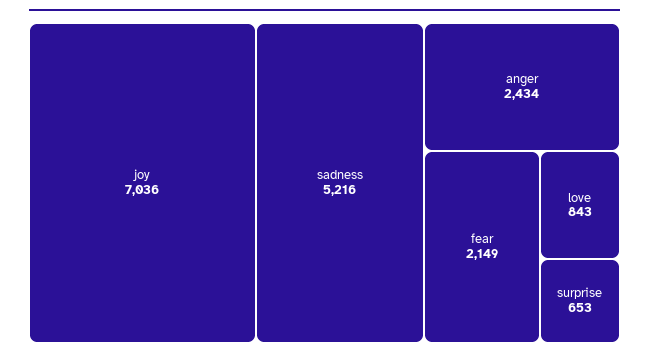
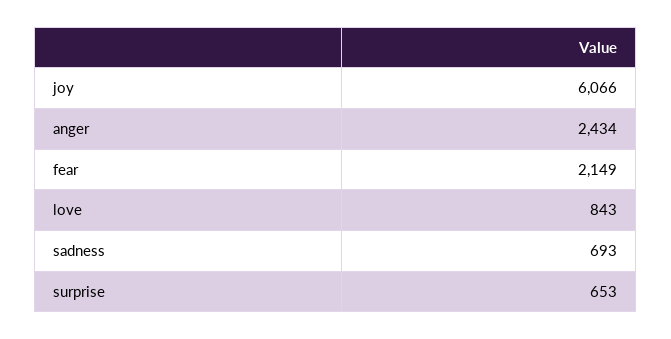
  {
-   "joy": 7036,
+   "joy": 6066,
-   "sadness": 5216,
+   "sadness": 693,
    "anger": 2434,
    "fear": 2149,
    "love": 843,
    "surprise": 653
  }

